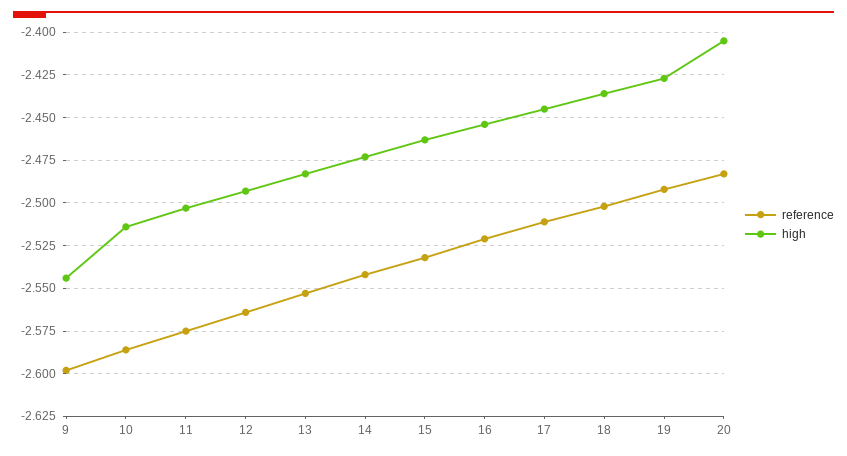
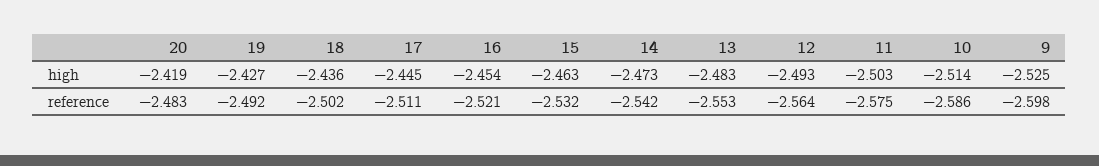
  {
    "reference": {
      "9": -2.598,
      "10": -2.586,
      "11": -2.575,
      "12": -2.564,
      "13": -2.553,
      "14": -2.542,
      "15": -2.532,
      "16": -2.521,
      "17": -2.511,
      "18": -2.502,
      "19": -2.492,
      "20": -2.483
    },
    "high": {
-     "9": -2.545,
+     "9": -2.525,
      "10": -2.514,
      "11": -2.503,
      "12": -2.493,
      "13": -2.483,
      "14": -2.473,
      "15": -2.463,
      "16": -2.454,
      "17": -2.445,
      "18": -2.436,
      "19": -2.427,
-     "20": -2.405
+     "20": -2.419
    }
  }

